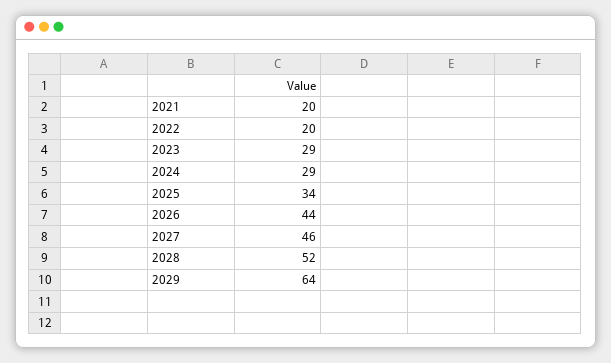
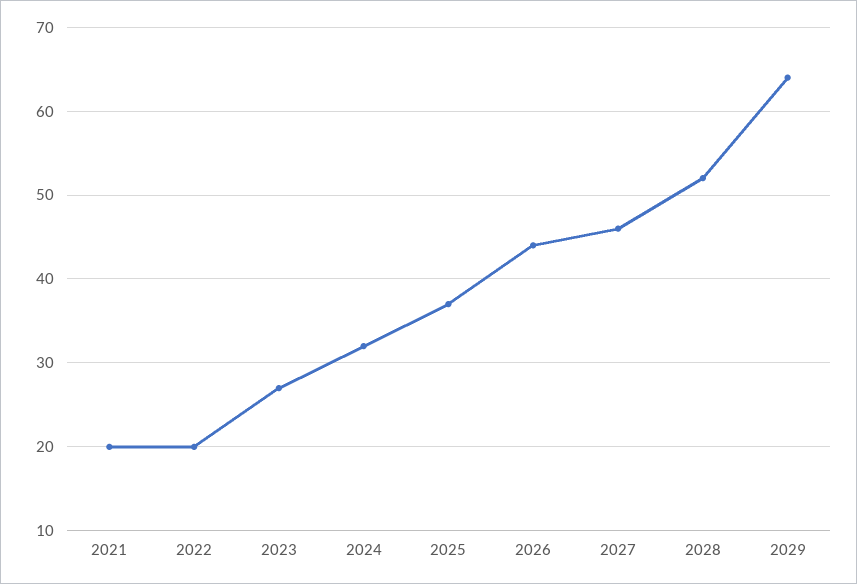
  {
    "2021": 20,
    "2022": 20,
-   "2023": 29,
+   "2023": 27,
-   "2024": 29,
+   "2024": 32,
-   "2025": 34,
+   "2025": 37,
    "2026": 44,
    "2027": 46,
    "2028": 52,
    "2029": 64
  }

